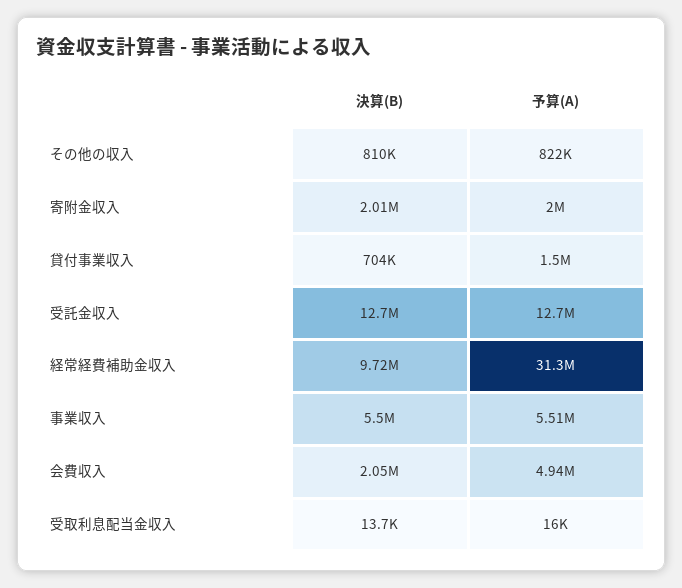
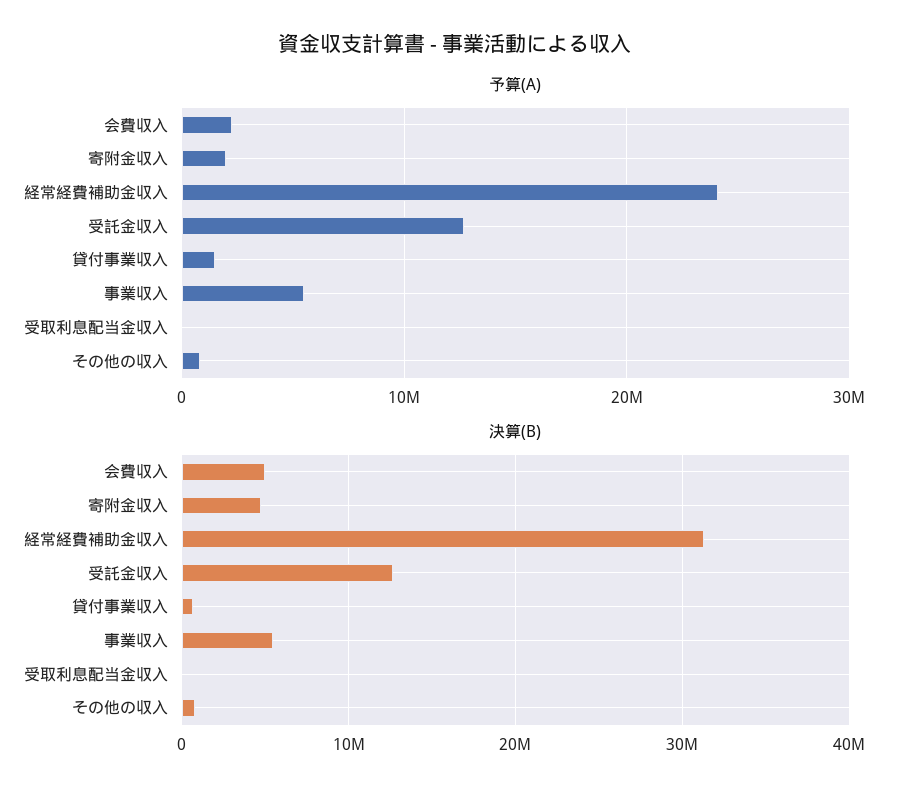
  {
    "決算(B)": {
      "その他の収入": 810000,
-     "寄附金収入": 2010000,
+     "寄附金収入": 5000000,
      "貸付事業収入": 704000,
      "受託金収入": 12700000,
-     "経常経費補助金収入": 9720000,
+     "経常経費補助金収入": 31000000,
      "事業収入": 5500000,
-     "会費収入": 2050000,
+     "会費収入": 5000000,
      "受取利息配当金収入": 13700
    },
    "予算(A)": {
      "その他の収入": 822000,
      "寄附金収入": 2000000,
      "貸付事業収入": 1500000,
      "受託金収入": 12700000,
-     "経常経費補助金収入": 31300000,
+     "経常経費補助金収入": 24000000,
      "事業収入": 5510000,
-     "会費収入": 4940000,
+     "会費収入": 2000000,
      "受取利息配当金収入": 16000
    }
  }

